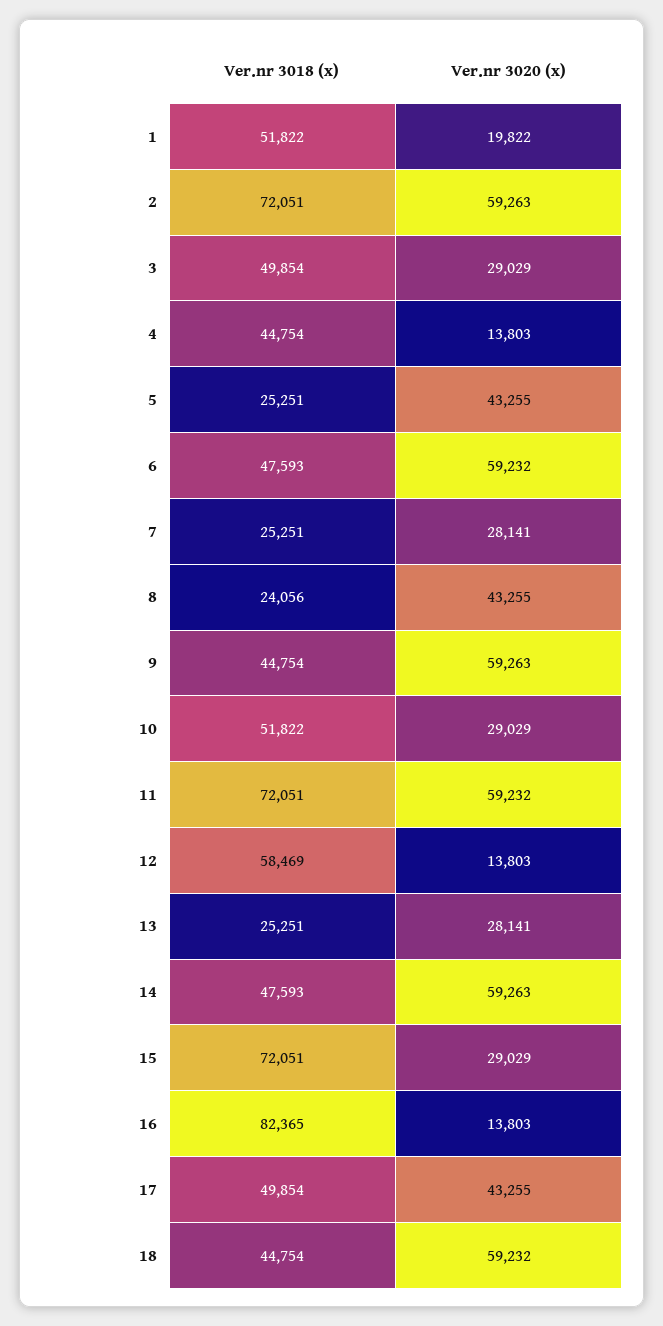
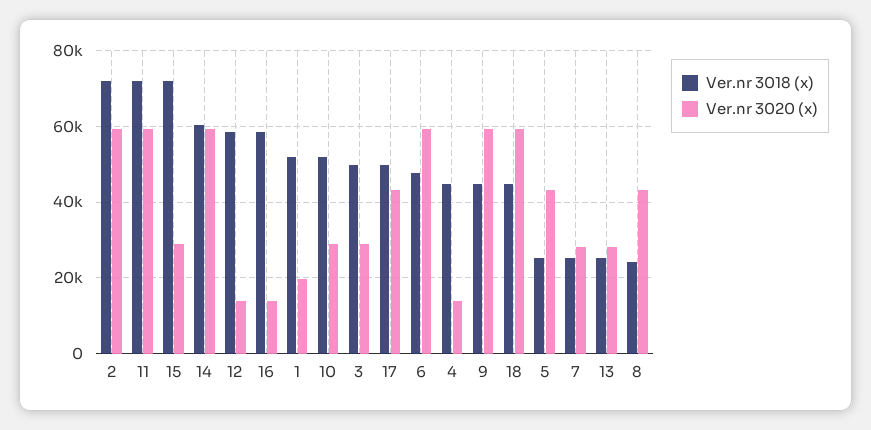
  {
    "Ver.nr 3018 (x)": {
      "1": 51822,
      "2": 72051,
      "3": 49854,
      "4": 44754,
      "5": 25251,
      "6": 47593,
      "7": 25251,
      "8": 24056,
      "9": 44754,
      "10": 51822,
      "11": 72051,
      "12": 58469,
      "13": 25251,
-     "14": 47593,
+     "14": 60000,
      "15": 72051,
-     "16": 82365,
+     "16": 58000,
      "17": 49854,
      "18": 44754
    },
    "Ver.nr 3020 (x)": {
      "1": 19822,
      "2": 59263,
      "3": 29029,
      "4": 13803,
      "5": 43255,
      "6": 59232,
      "7": 28141,
      "8": 43255,
      "9": 59263,
      "10": 29029,
      "11": 59232,
      "12": 13803,
      "13": 28141,
      "14": 59263,
      "15": 29029,
      "16": 13803,
      "17": 43255,
      "18": 59232
    }
  }

